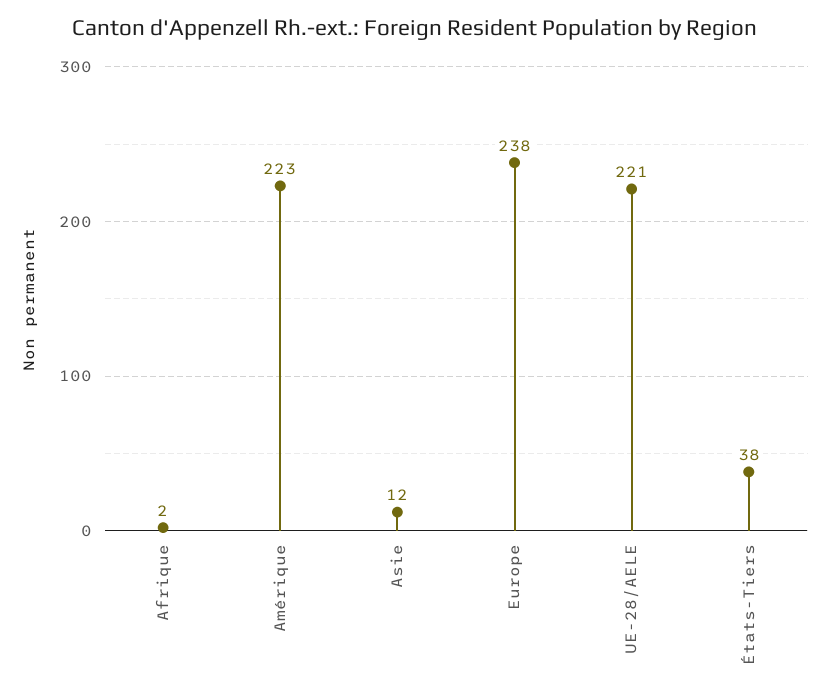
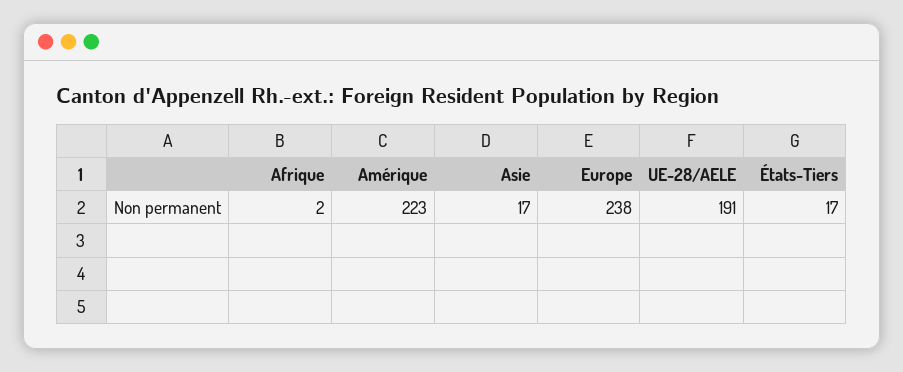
  {
    "Afrique": 2,
    "Amérique": 223,
-   "Asie": 12,
+   "Asie": 17,
    "Europe": 238,
-   "UE-28/AELE": 221,
+   "UE-28/AELE": 191,
-   "États-Tiers": 38
+   "États-Tiers": 17
  }

